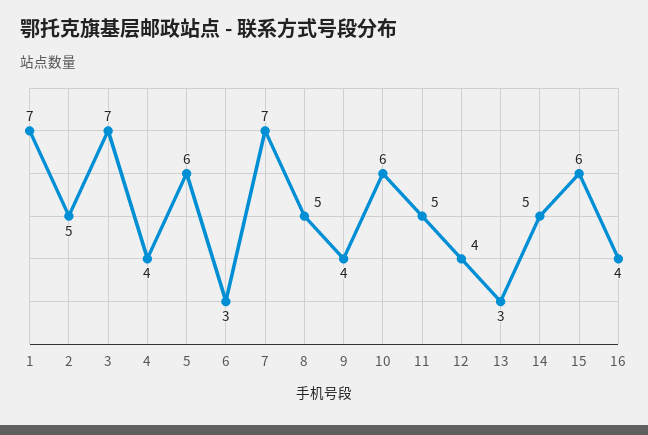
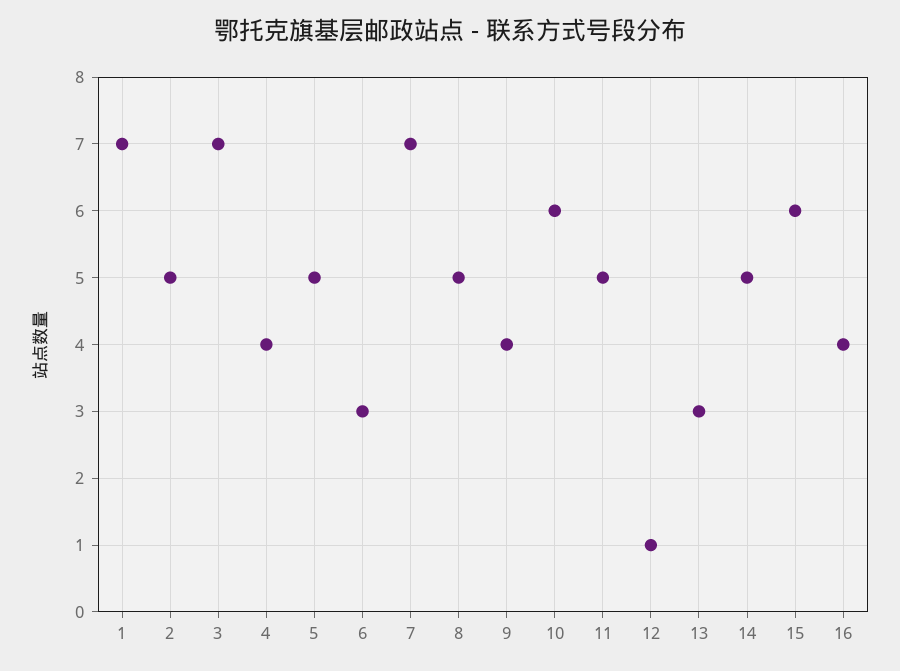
  {
    "1": 7,
    "2": 5,
    "3": 7,
    "4": 4,
-   "5": 6,
+   "5": 5,
    "6": 3,
    "7": 7,
    "8": 5,
    "9": 4,
    "10": 6,
    "11": 5,
-   "12": 4,
+   "12": 1,
    "13": 3,
    "14": 5,
    "15": 6,
    "16": 4
  }

